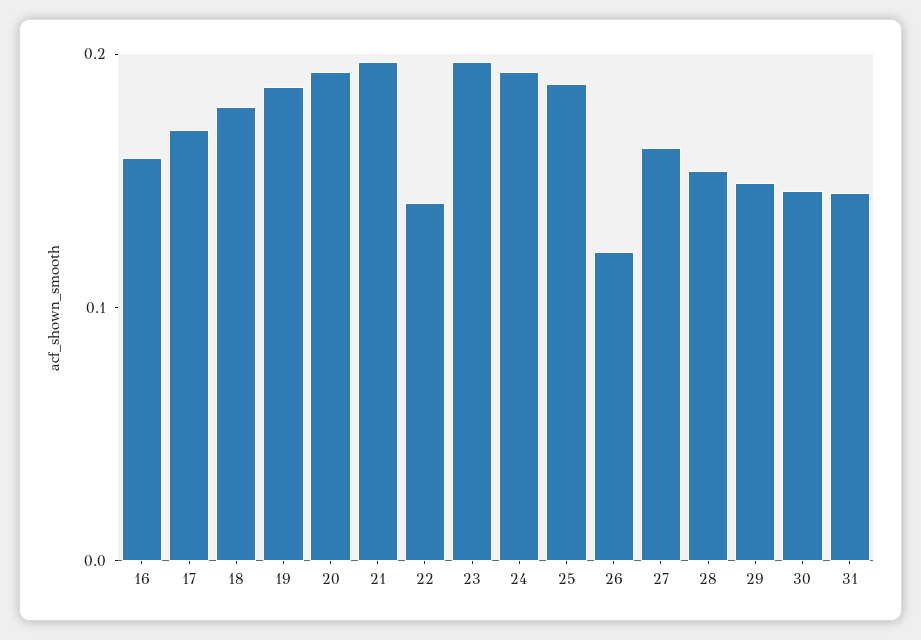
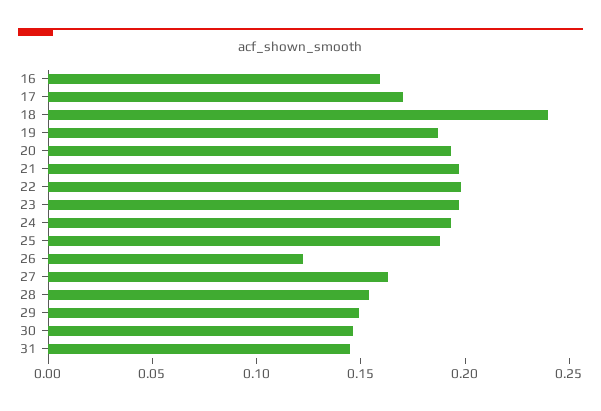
  {
    "16": 0.16,
    "17": 0.17,
-   "18": 0.18,
+   "18": 0.24,
    "19": 0.19,
    "20": 0.19,
    "21": 0.2,
-   "22": 0.14,
+   "22": 0.2,
    "23": 0.2,
    "24": 0.19,
    "25": 0.19,
    "26": 0.12,
    "27": 0.16,
    "28": 0.15,
    "29": 0.15,
    "30": 0.15,
    "31": 0.15
  }

